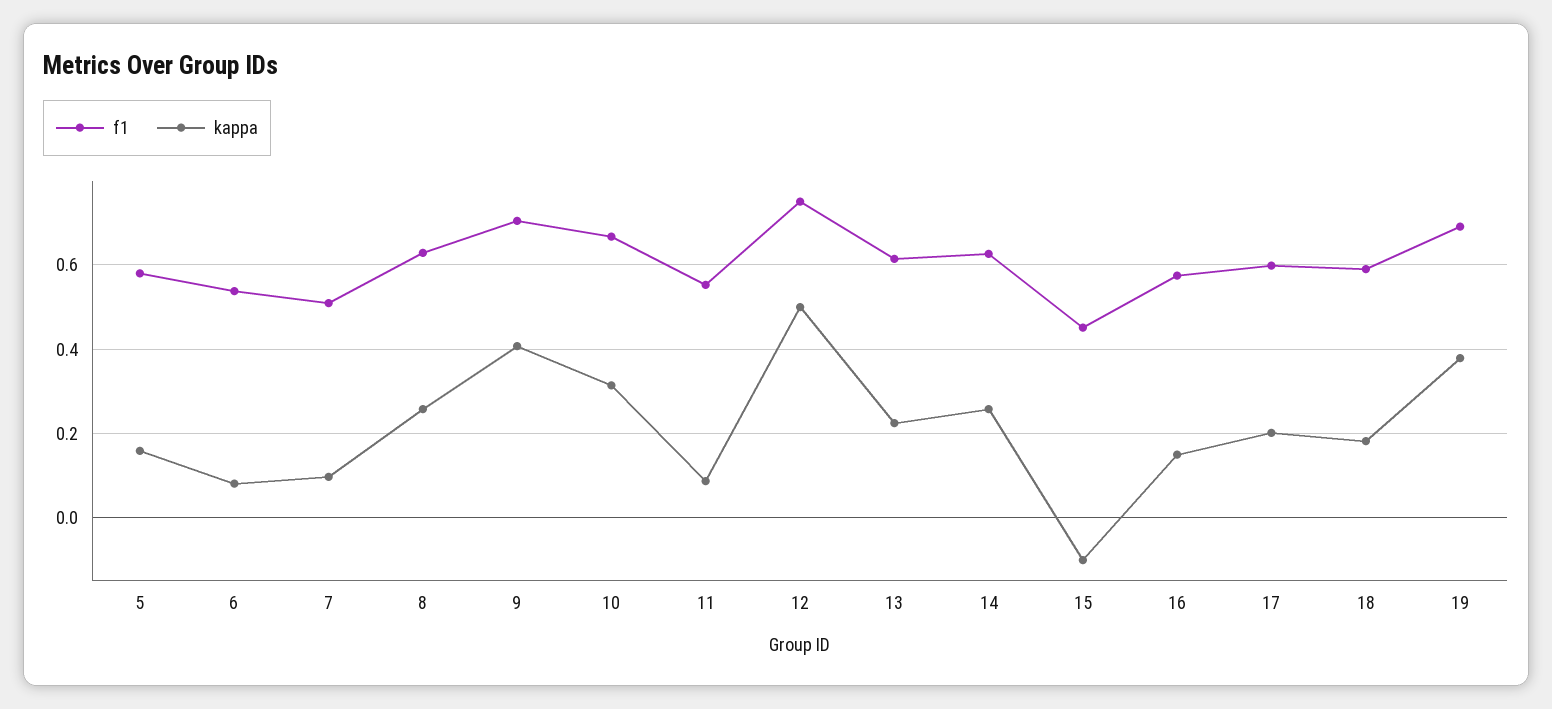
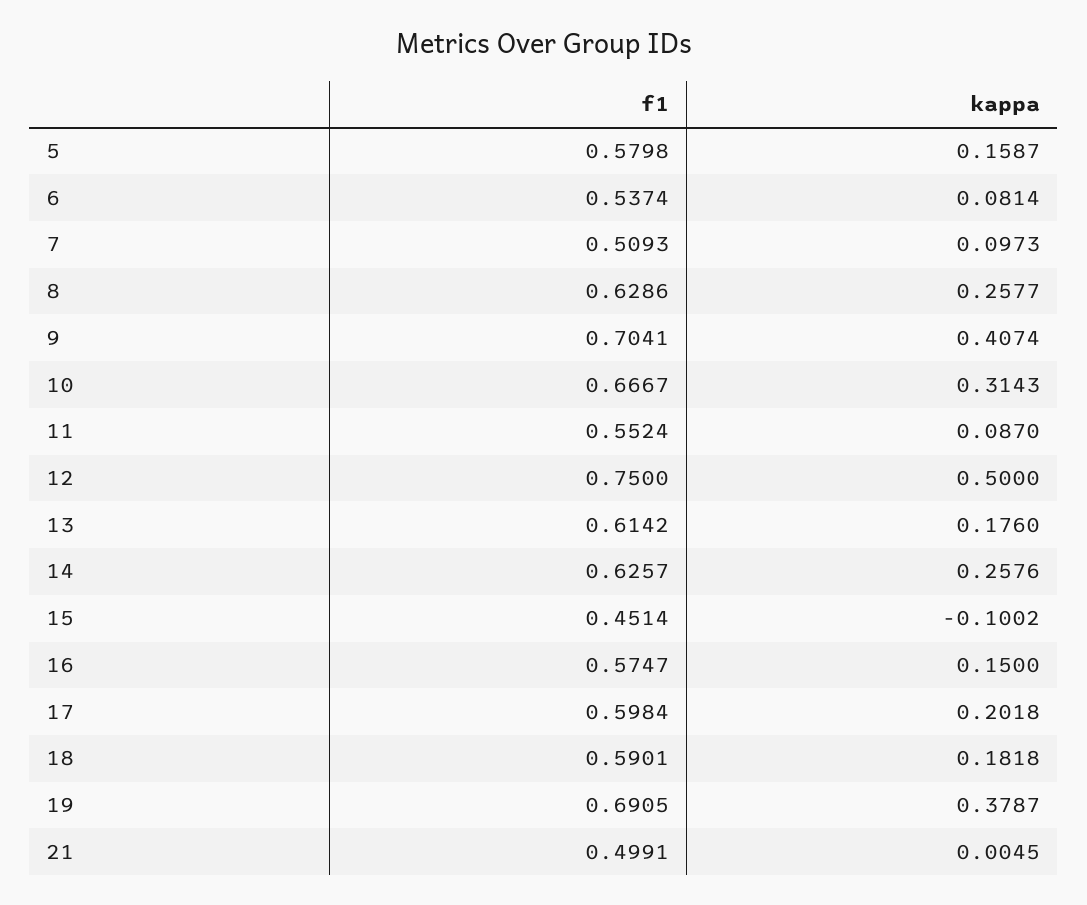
  {
    "f1": {
      "5": 0.5798,
      "6": 0.5374,
      "7": 0.5093,
      "8": 0.6286,
      "9": 0.7041,
      "10": 0.6667,
      "11": 0.5524,
      "12": 0.75,
      "13": 0.6142,
      "14": 0.6257,
      "15": 0.4514,
      "16": 0.5747,
      "17": 0.5984,
      "18": 0.5901,
-     "19": 0.6905
+     "19": 0.6905,
+     "21": 0.4991
    },
    "kappa": {
      "5": 0.1587,
      "6": 0.0814,
      "7": 0.0973,
      "8": 0.2577,
      "9": 0.4074,
      "10": 0.3143,
      "11": 0.087,
      "12": 0.5,
-     "13": 0.22,
+     "13": 0.176,
      "14": 0.2576,
      "15": -0.1002,
      "16": 0.15,
      "17": 0.2018,
      "18": 0.1818,
-     "19": 0.3787
+     "19": 0.3787,
+     "21": 0.0045
    }
  }

